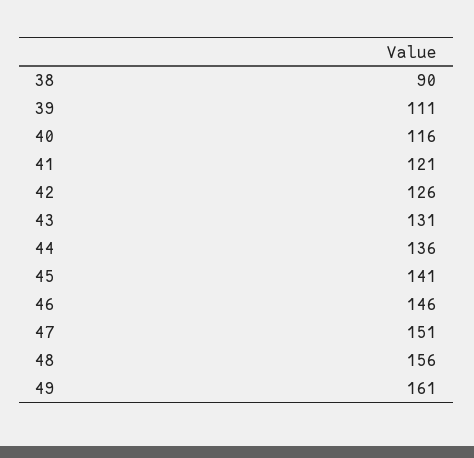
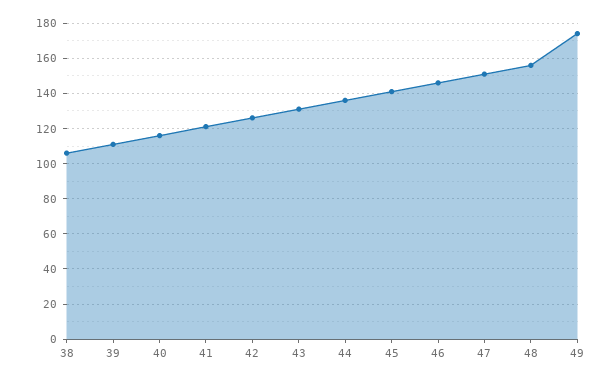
  {
-   "38": 90,
+   "38": 105,
    "39": 111,
    "40": 116,
    "41": 121,
    "42": 126,
    "43": 131,
    "44": 136,
    "45": 141,
    "46": 146,
    "47": 151,
    "48": 156,
-   "49": 161
+   "49": 175
  }

